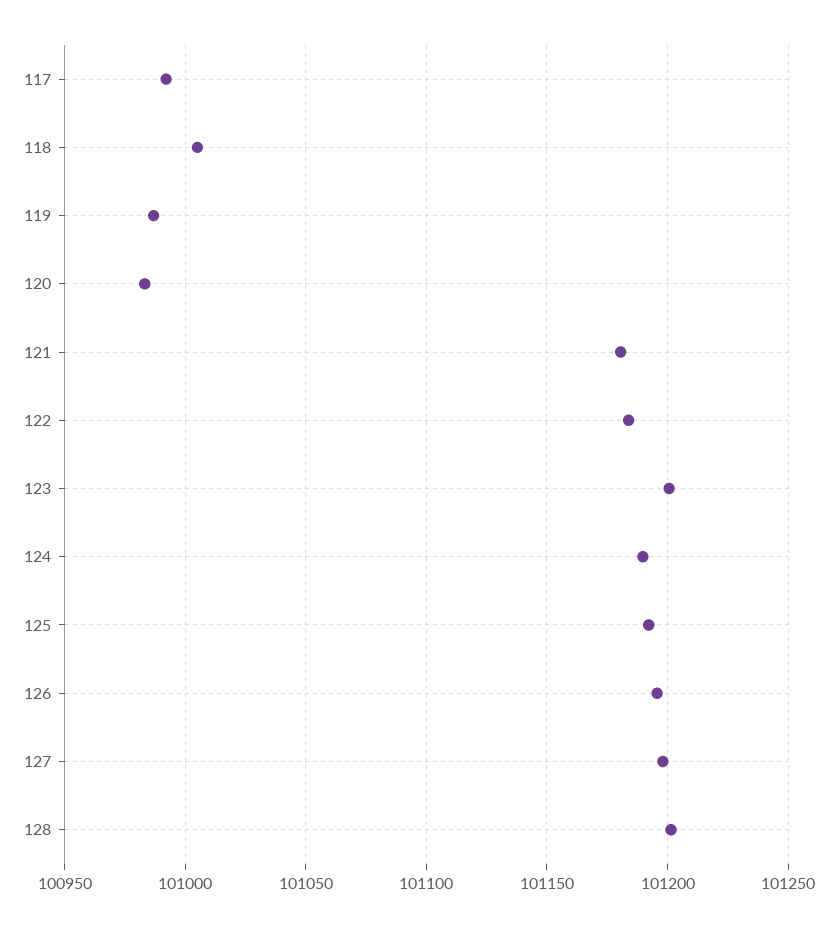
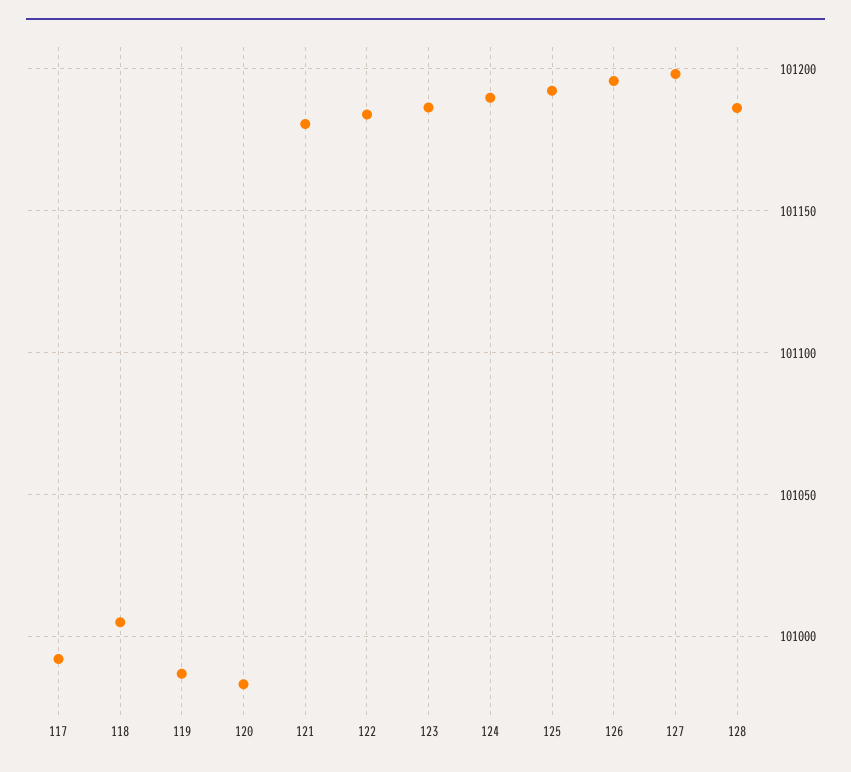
  {
    "117": 100990,
    "118": 101005,
    "119": 100985,
    "120": 100985,
    "121": 101180,
    "122": 101185,
-   "123": 101200,
+   "123": 101185,
    "124": 101190,
    "125": 101190,
    "126": 101195,
    "127": 101200,
-   "128": 101200
+   "128": 101185
  }

